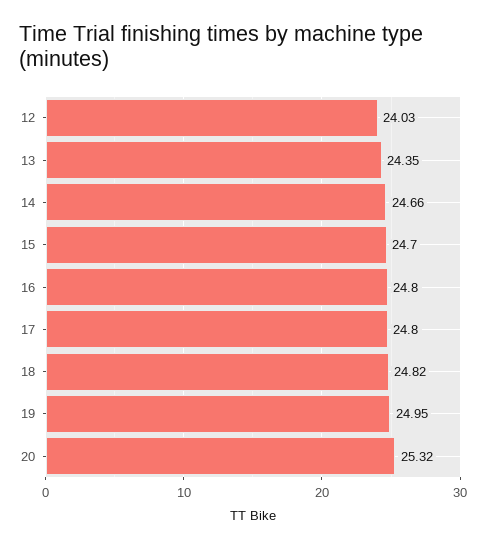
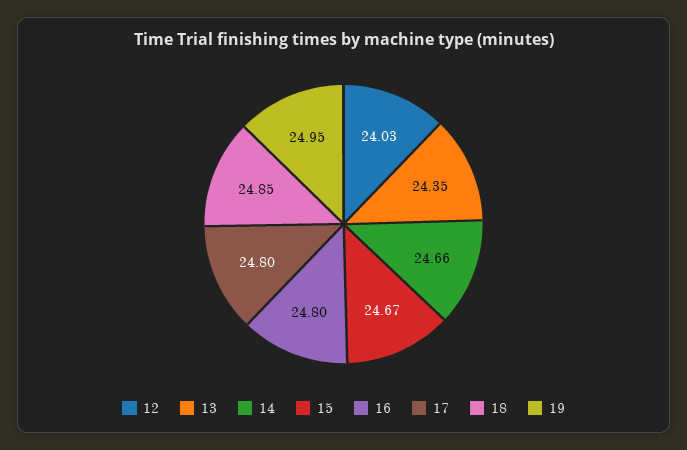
  {
    "12": 24.03,
    "13": 24.35,
    "14": 24.66,
-   "15": 24.7,
+   "15": 24.67,
    "16": 24.8,
    "17": 24.8,
-   "18": 24.82,
+   "18": 24.85,
-   "19": 24.95,
+   "19": 24.95
-   "20": 25.32
  }

